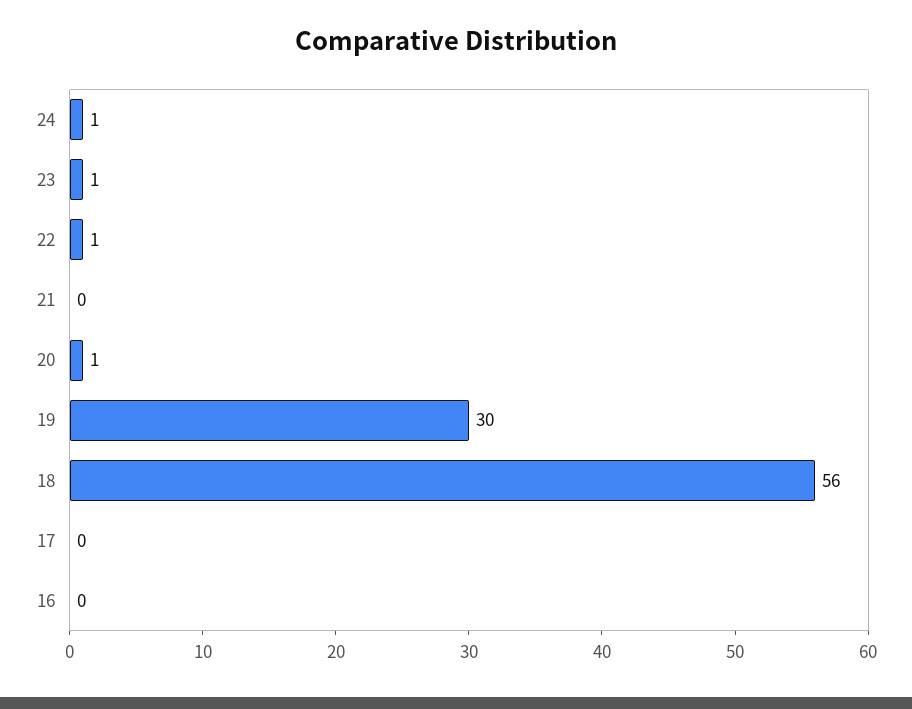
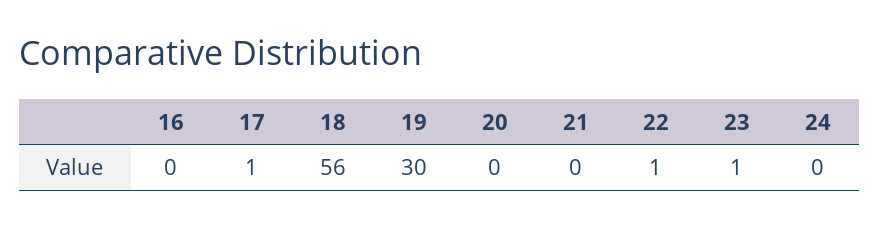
  {
-   "24": 1,
+   "24": 0,
    "23": 1,
    "22": 1,
    "21": 0,
-   "20": 1,
+   "20": 0,
    "19": 30,
    "18": 56,
-   "17": 0,
+   "17": 1,
    "16": 0
  }

